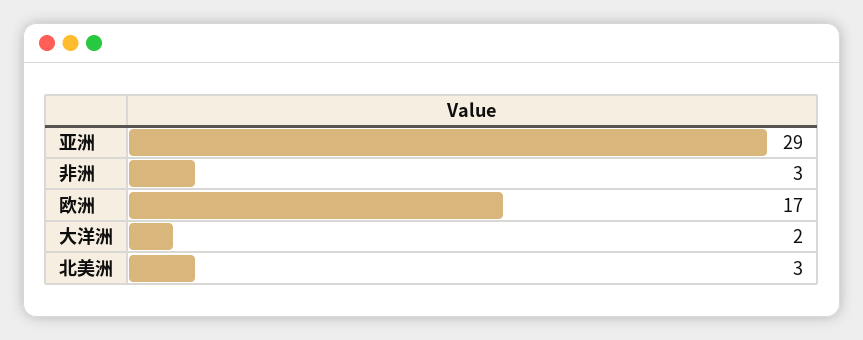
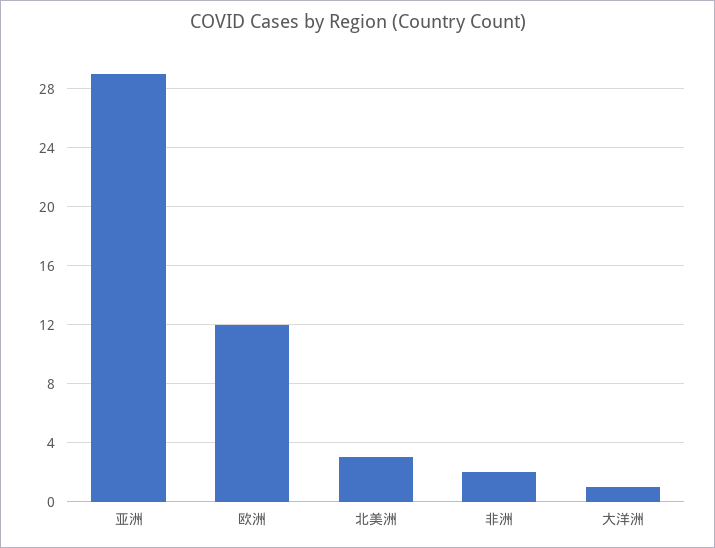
  {
    "亚洲": 29,
-   "非洲": 3,
+   "非洲": 2,
-   "欧洲": 17,
+   "欧洲": 12,
-   "大洋洲": 2,
+   "大洋洲": 1,
    "北美洲": 3
  }

